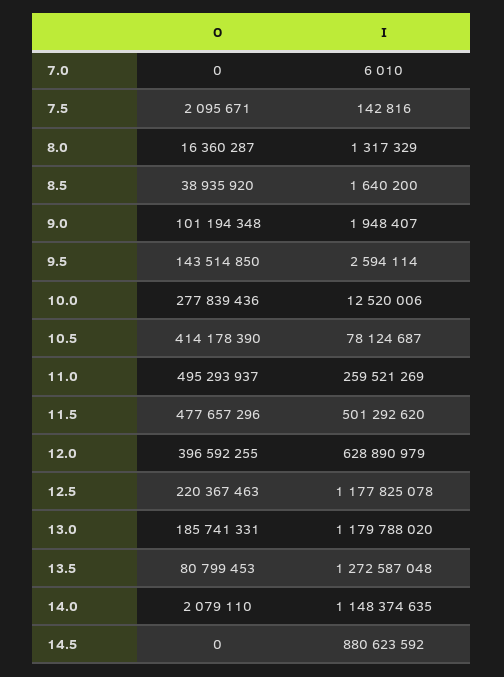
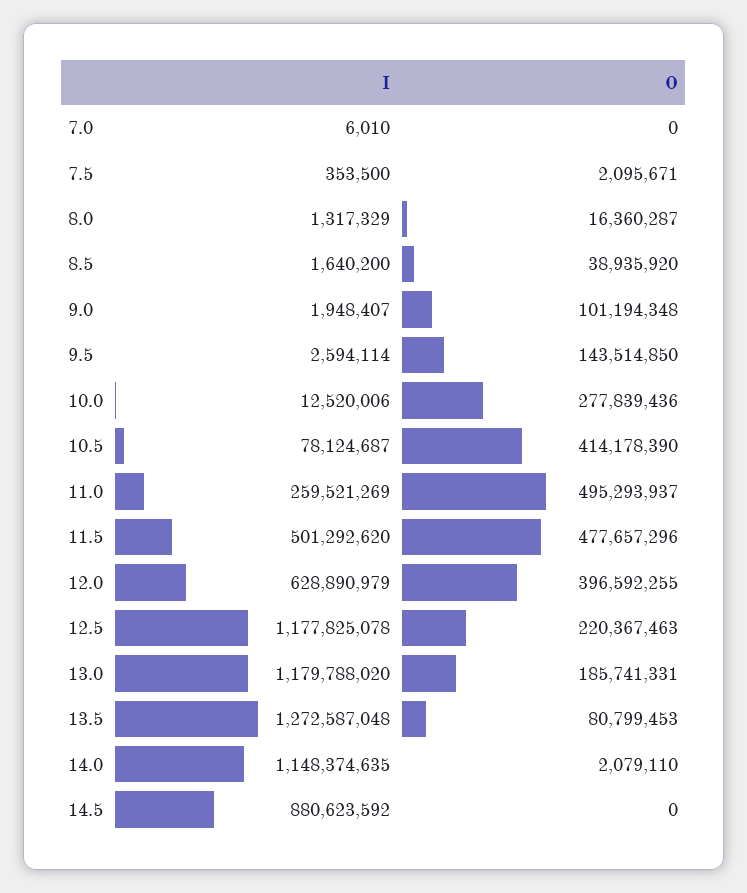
  {
    "O": {
      "7.0": 0,
      "7.5": 2095671,
      "8.0": 16360287,
      "8.5": 38935920,
      "9.0": 101194348,
      "9.5": 143514850,
      "10.0": 277839436,
      "10.5": 414178390,
      "11.0": 495293937,
      "11.5": 477657296,
      "12.0": 396592255,
      "12.5": 220367463,
      "13.0": 185741331,
      "13.5": 80799453,
      "14.0": 2079110,
      "14.5": 0
    },
    "I": {
      "7.0": 6010,
-     "7.5": 142816,
+     "7.5": 353500,
      "8.0": 1317329,
      "8.5": 1640200,
      "9.0": 1948407,
      "9.5": 2594114,
      "10.0": 12520006,
      "10.5": 78124687,
      "11.0": 259521269,
      "11.5": 501292620,
      "12.0": 628890979,
      "12.5": 1177825078,
      "13.0": 1179788020,
      "13.5": 1272587048,
      "14.0": 1148374635,
      "14.5": 880623592
    }
  }

